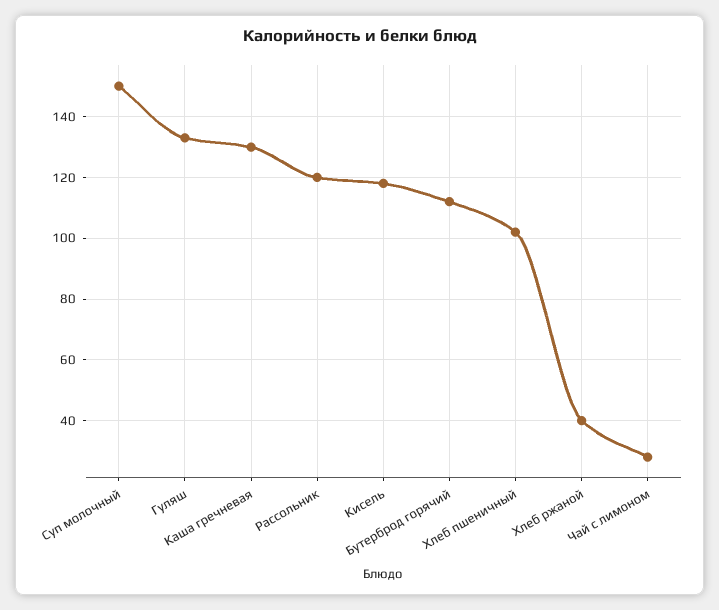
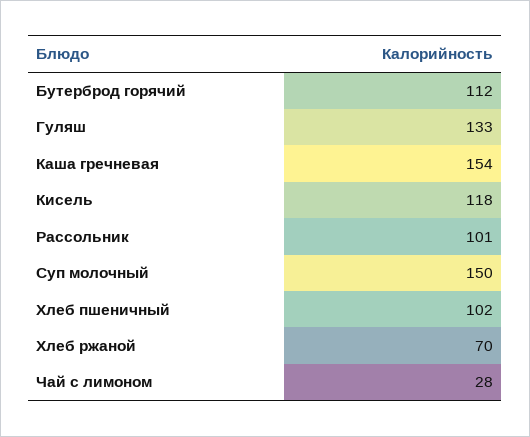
  {
    "Суп молочный": 150,
    "Гуляш": 133,
-   "Каша гречневая": 130,
+   "Каша гречневая": 154,
-   "Рассольник": 120,
+   "Рассольник": 101,
    "Кисель": 118,
    "Бутерброд горячий": 112,
    "Хлеб пшеничный": 102,
-   "Хлеб ржаной": 40,
+   "Хлеб ржаной": 70,
    "Чай с лимоном": 28
  }

